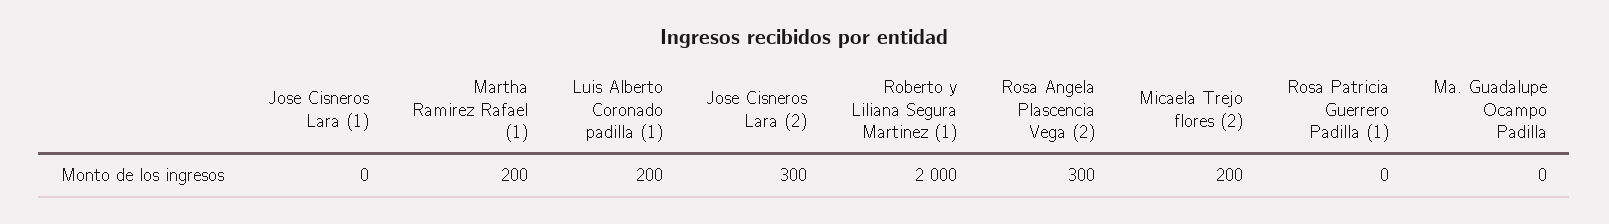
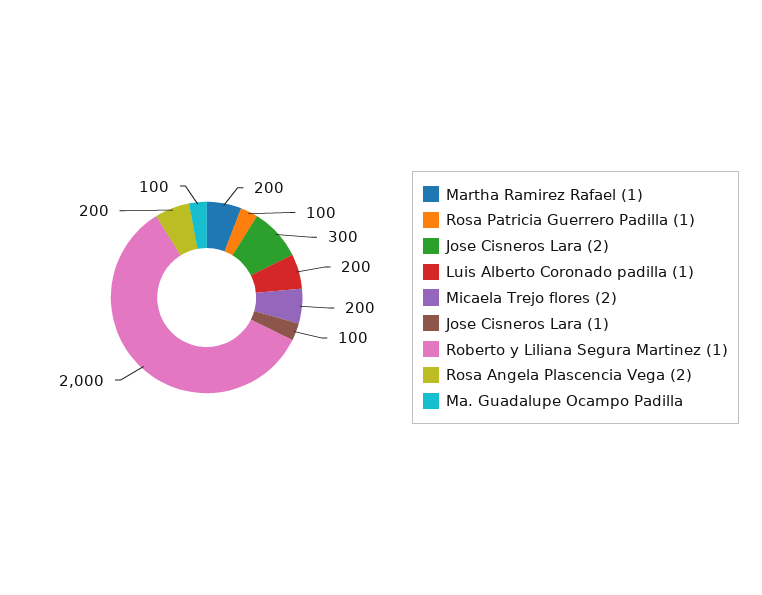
  {
-   "Jose Cisneros Lara (1)": 0,
+   "Jose Cisneros Lara (1)": 100,
    "Martha Ramirez Rafael (1)": 200,
    "Luis Alberto Coronado padilla (1)": 200,
    "Jose Cisneros Lara (2)": 300,
    "Roberto y Liliana Segura Martinez (1)": 2000,
-   "Rosa Angela Plascencia Vega (2)": 300,
+   "Rosa Angela Plascencia Vega (2)": 200,
    "Micaela Trejo flores (2)": 200,
-   "Rosa Patricia Guerrero Padilla (1)": 0,
+   "Rosa Patricia Guerrero Padilla (1)": 100,
-   "Ma. Guadalupe Ocampo Padilla": 0
+   "Ma. Guadalupe Ocampo Padilla": 100
  }

